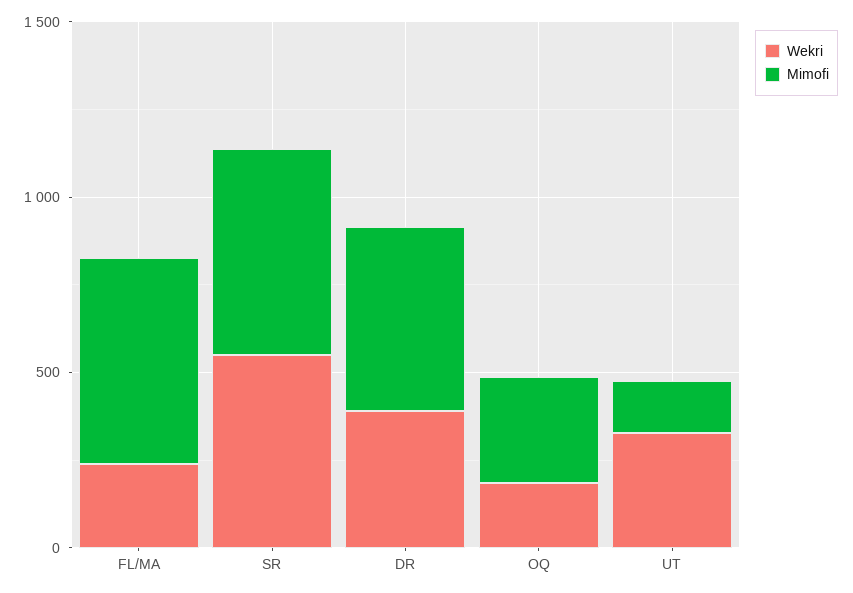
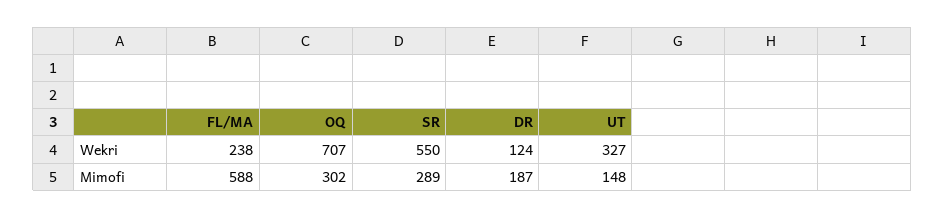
  {
    "Wekri": {
      "FL/MA": 238,
      "SR": 550,
-     "DR": 400,
+     "DR": 124,
-     "OQ": 200,
+     "OQ": 707,
      "UT": 327
    },
    "Mimofi": {
      "FL/MA": 588,
-     "SR": 600,
+     "SR": 289,
-     "DR": 500,
+     "DR": 187,
      "OQ": 302,
      "UT": 148
    }
  }

